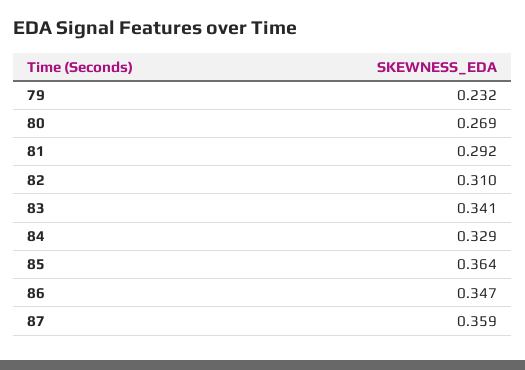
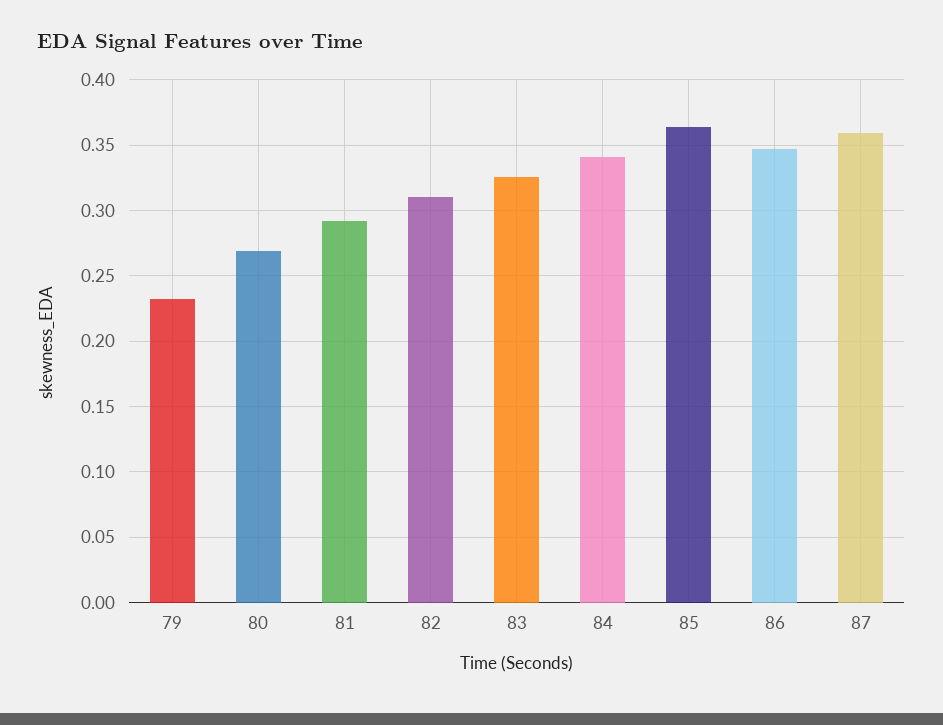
  {
    "79": 0.232,
    "80": 0.269,
    "81": 0.292,
    "82": 0.31,
-   "83": 0.341,
+   "83": 0.325,
-   "84": 0.329,
+   "84": 0.34,
    "85": 0.364,
    "86": 0.347,
    "87": 0.359
  }

